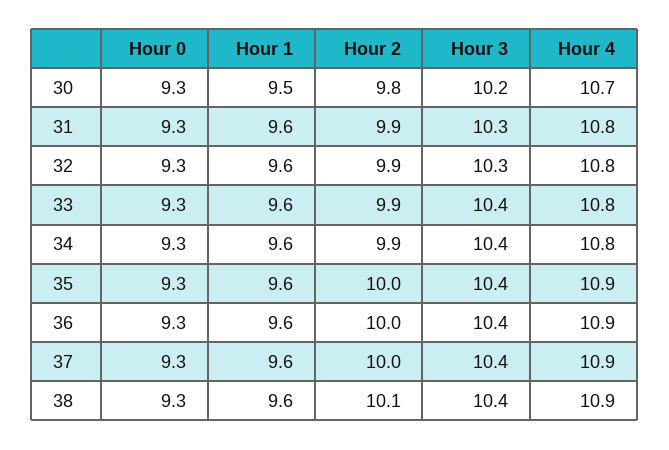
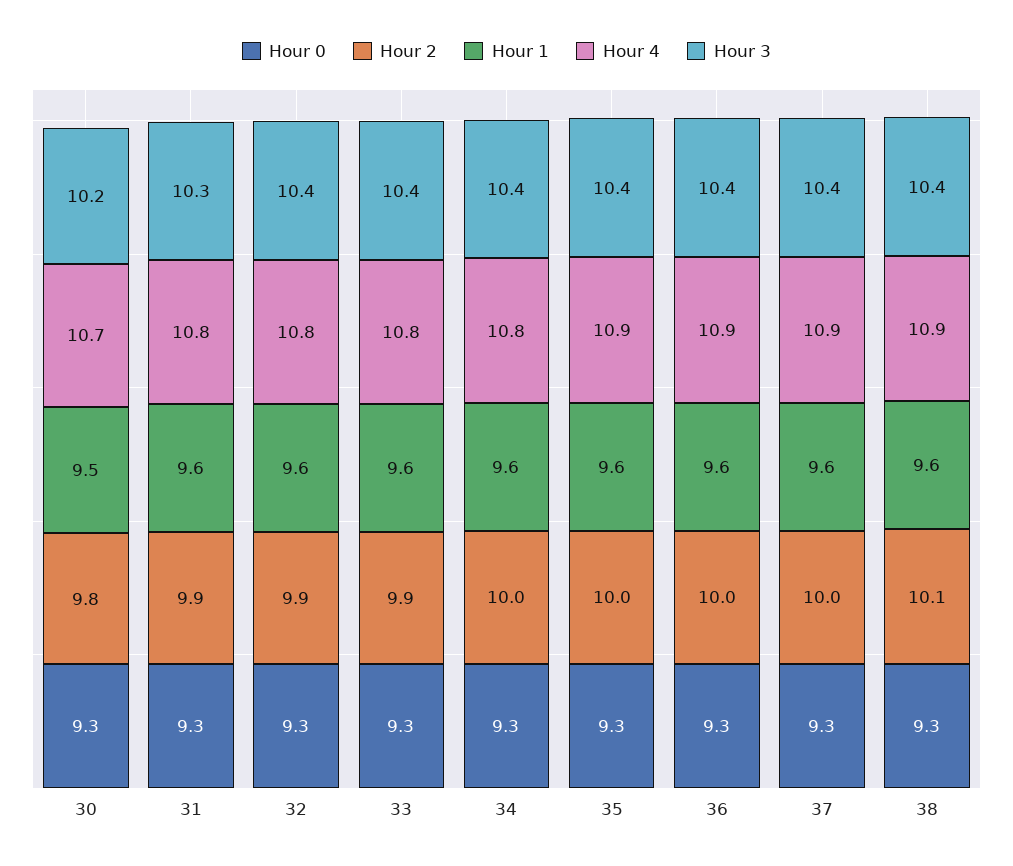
  {
    "Hour 0": {
      "30": 9.3,
      "31": 9.3,
      "32": 9.3,
      "33": 9.3,
      "34": 9.3,
      "35": 9.3,
      "36": 9.3,
      "37": 9.3,
      "38": 9.3
    },
    "Hour 1": {
      "30": 9.5,
      "31": 9.6,
      "32": 9.6,
      "33": 9.6,
      "34": 9.6,
      "35": 9.6,
      "36": 9.6,
      "37": 9.6,
      "38": 9.6
    },
    "Hour 2": {
      "30": 9.8,
      "31": 9.9,
      "32": 9.9,
      "33": 9.9,
-     "34": 9.9,
+     "34": 10,
      "35": 10,
      "36": 10,
      "37": 10,
      "38": 10.1
    },
    "Hour 3": {
      "30": 10.2,
      "31": 10.3,
-     "32": 10.3,
+     "32": 10.4,
      "33": 10.4,
      "34": 10.4,
      "35": 10.4,
      "36": 10.4,
      "37": 10.4,
      "38": 10.4
    },
    "Hour 4": {
      "30": 10.7,
      "31": 10.8,
      "32": 10.8,
      "33": 10.8,
      "34": 10.8,
      "35": 10.9,
      "36": 10.9,
      "37": 10.9,
      "38": 10.9
    }
  }

